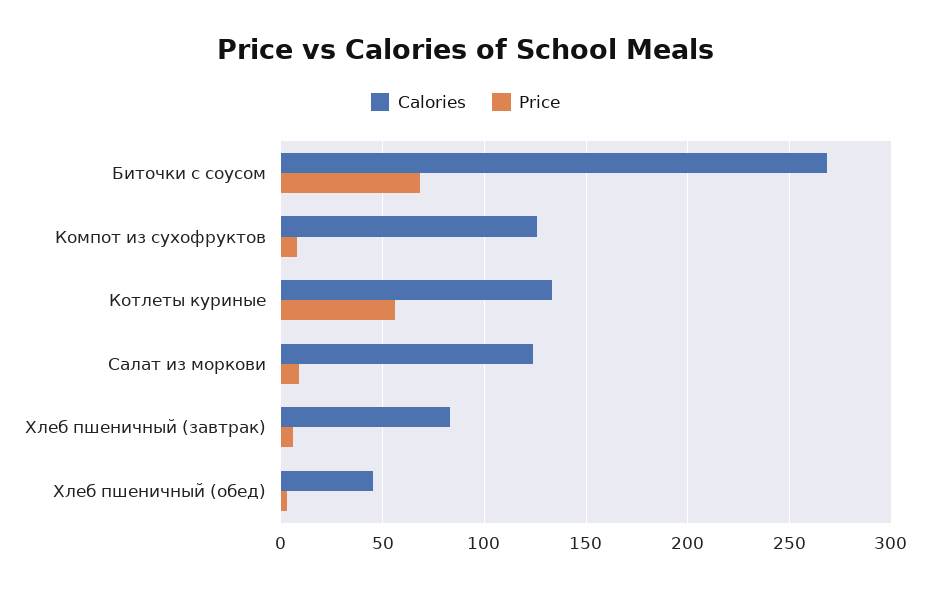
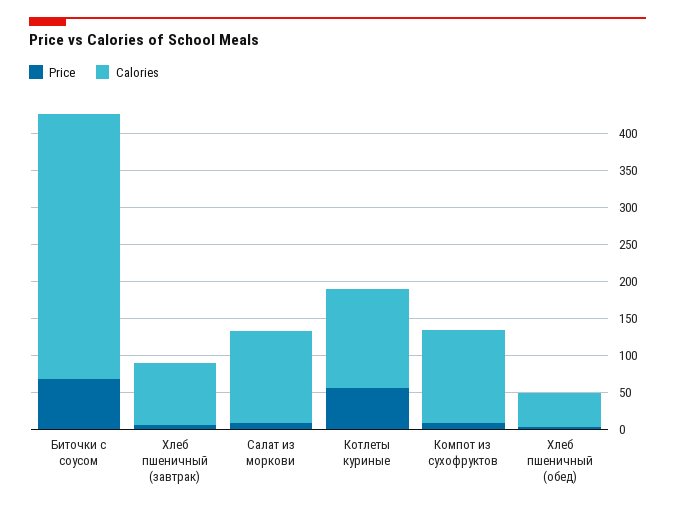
  {
    "Calories": {
-     "Биточки с соусом": 270,
+     "Биточки с соусом": 350,
      "Компот из сухофруктов": 125,
      "Котлеты куриные": 135,
      "Салат из моркови": 125,
      "Хлеб пшеничный (завтрак)": 85,
      "Хлеб пшеничный (обед)": 45
    },
    "Price": {
      "Биточки с соусом": 70,
      "Компот из сухофруктов": 10,
      "Котлеты куриные": 55,
      "Салат из моркови": 10,
      "Хлеб пшеничный (завтрак)": 5,
      "Хлеб пшеничный (обед)": 5
    }
  }

